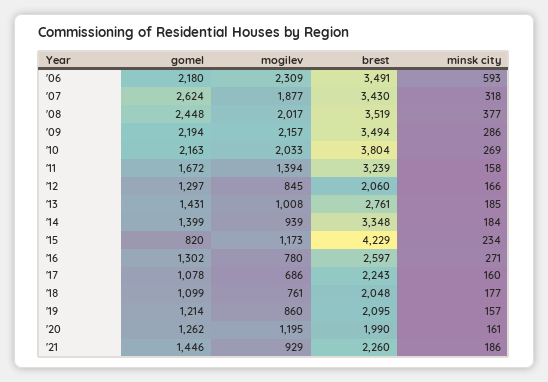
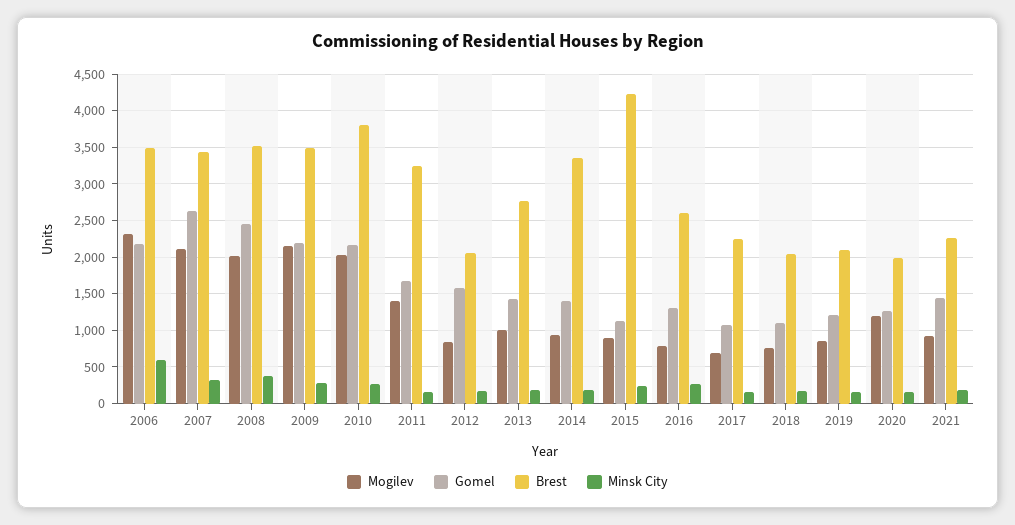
  {
    "gomel": {
      "'06": 2180,
      "'07": 2624,
      "'08": 2448,
      "'09": 2194,
      "'10": 2163,
      "'11": 1672,
-     "'12": 1297,
+     "'12": 1600,
      "'13": 1431,
      "'14": 1399,
-     "'15": 820,
+     "'15": 1100,
      "'16": 1302,
      "'17": 1078,
      "'18": 1099,
      "'19": 1214,
      "'20": 1262,
      "'21": 1446
    },
    "mogilev": {
      "'06": 2309,
-     "'07": 1877,
+     "'07": 2100,
      "'08": 2017,
      "'09": 2157,
      "'10": 2033,
      "'11": 1394,
      "'12": 845,
      "'13": 1008,
      "'14": 939,
-     "'15": 1173,
+     "'15": 900,
      "'16": 780,
      "'17": 686,
      "'18": 761,
      "'19": 860,
      "'20": 1195,
      "'21": 929
    },
    "brest": {
      "'06": 3491,
      "'07": 3430,
      "'08": 3519,
      "'09": 3494,
      "'10": 3804,
      "'11": 3239,
      "'12": 2060,
      "'13": 2761,
      "'14": 3348,
      "'15": 4229,
      "'16": 2597,
      "'17": 2243,
      "'18": 2048,
      "'19": 2095,
      "'20": 1990,
      "'21": 2260
    },
    "minsk city": {
      "'06": 593,
      "'07": 318,
      "'08": 377,
      "'09": 286,
      "'10": 269,
      "'11": 158,
      "'12": 166,
      "'13": 185,
      "'14": 184,
      "'15": 234,
      "'16": 271,
      "'17": 160,
      "'18": 177,
      "'19": 157,
      "'20": 161,
      "'21": 186
    }
  }

